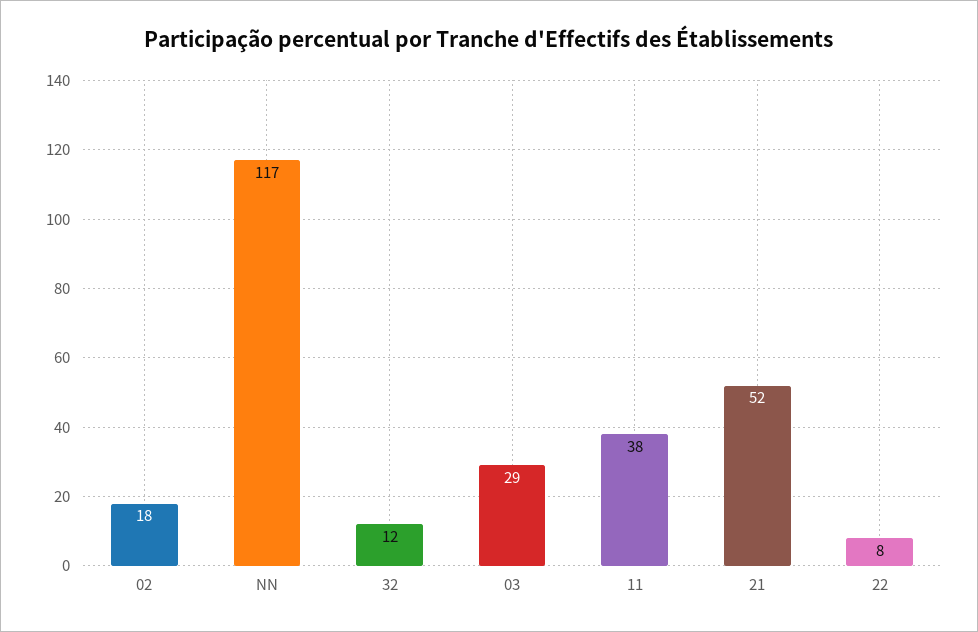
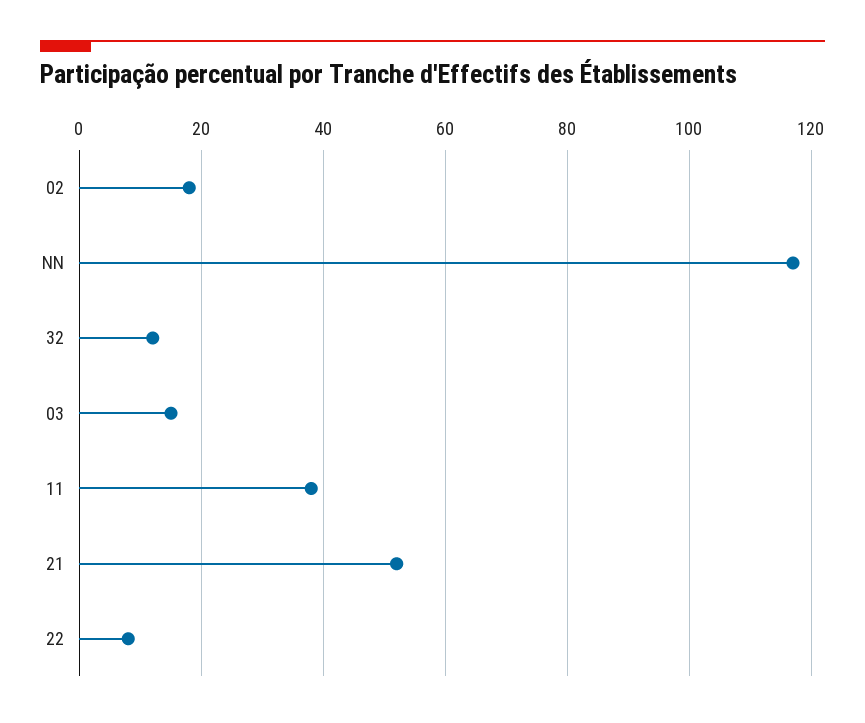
  {
    "02": 18,
    "NN": 117,
    "32": 12,
-   "03": 29,
+   "03": 15,
    "11": 38,
    "21": 52,
    "22": 8
  }

